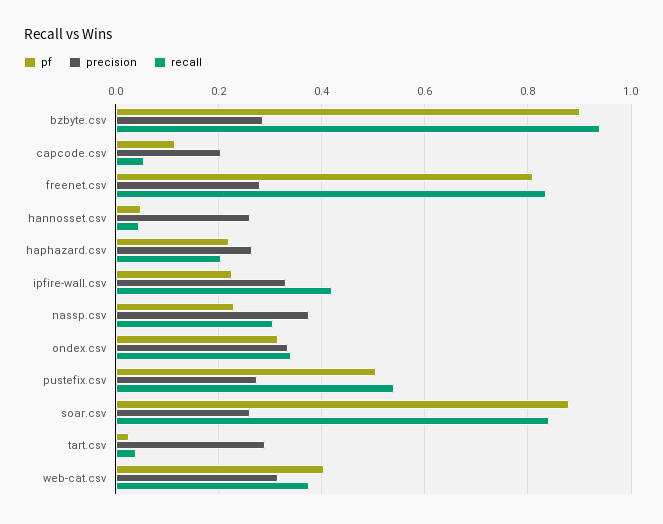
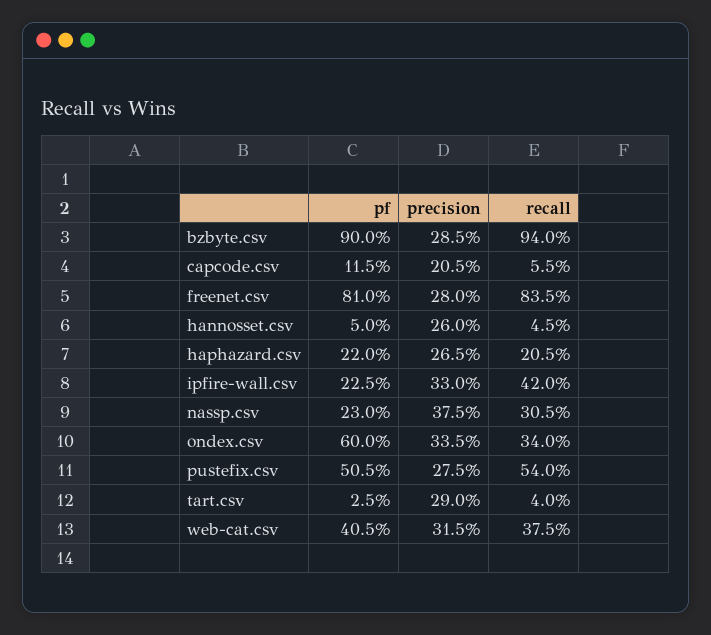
  {
    "pf": {
      "bzbyte.csv": 0.9,
      "capcode.csv": 0.115,
      "freenet.csv": 0.81,
      "hannosset.csv": 0.05,
      "haphazard.csv": 0.22,
      "ipfire-wall.csv": 0.225,
      "nassp.csv": 0.23,
-     "ondex.csv": 0.32,
+     "ondex.csv": 0.6,
      "pustefix.csv": 0.505,
-     "soar.csv": 0.88,
      "tart.csv": 0.025,
      "web-cat.csv": 0.405
    },
    "precision": {
      "bzbyte.csv": 0.285,
      "capcode.csv": 0.205,
      "freenet.csv": 0.28,
      "hannosset.csv": 0.26,
      "haphazard.csv": 0.265,
      "ipfire-wall.csv": 0.33,
      "nassp.csv": 0.375,
      "ondex.csv": 0.335,
      "pustefix.csv": 0.275,
-     "soar.csv": 0.26,
      "tart.csv": 0.29,
      "web-cat.csv": 0.315
    },
    "recall": {
      "bzbyte.csv": 0.94,
      "capcode.csv": 0.055,
      "freenet.csv": 0.835,
      "hannosset.csv": 0.045,
      "haphazard.csv": 0.205,
      "ipfire-wall.csv": 0.42,
      "nassp.csv": 0.305,
      "ondex.csv": 0.34,
      "pustefix.csv": 0.54,
-     "soar.csv": 0.84,
      "tart.csv": 0.04,
      "web-cat.csv": 0.375
    }
  }

